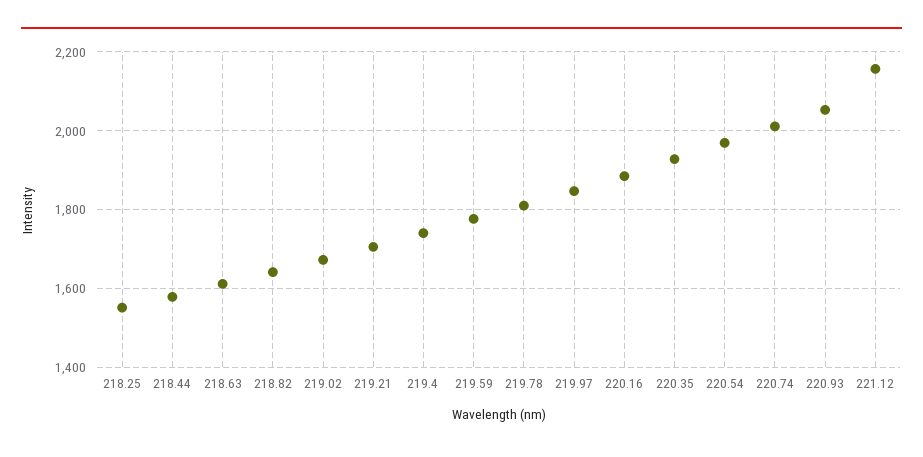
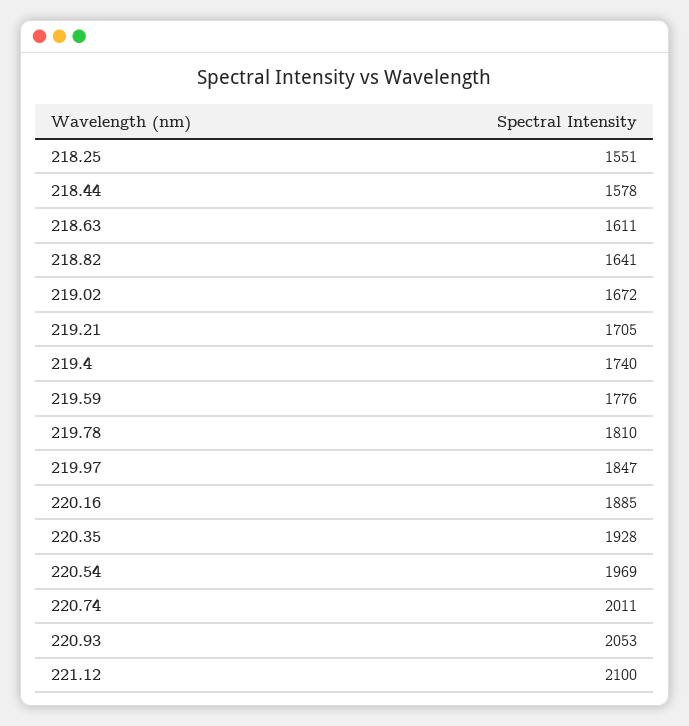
  {
    "218.25": 1551,
    "218.44": 1578,
    "218.63": 1611,
    "218.82": 1641,
    "219.02": 1672,
    "219.21": 1705,
    "219.4": 1740,
    "219.59": 1776,
    "219.78": 1810,
    "219.97": 1847,
    "220.16": 1885,
    "220.35": 1928,
    "220.54": 1969,
    "220.74": 2011,
    "220.93": 2053,
-   "221.12": 2160
+   "221.12": 2100
  }

